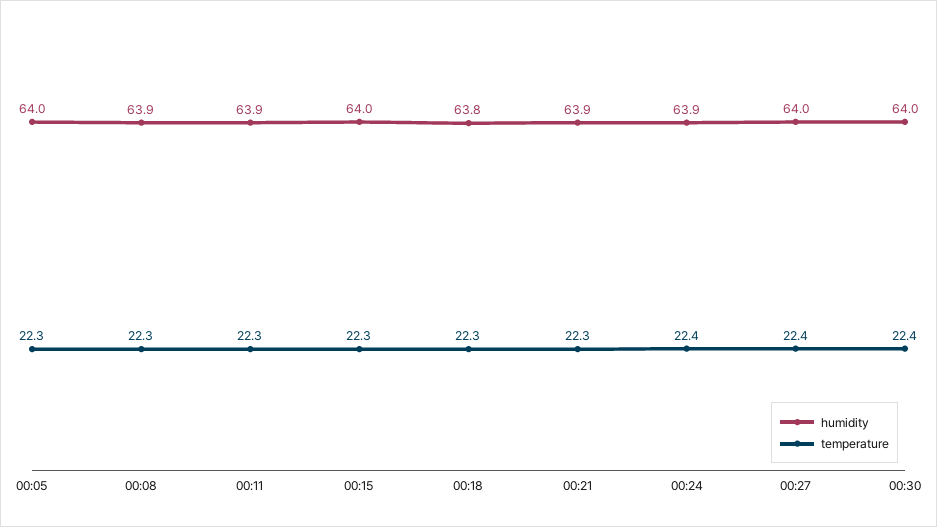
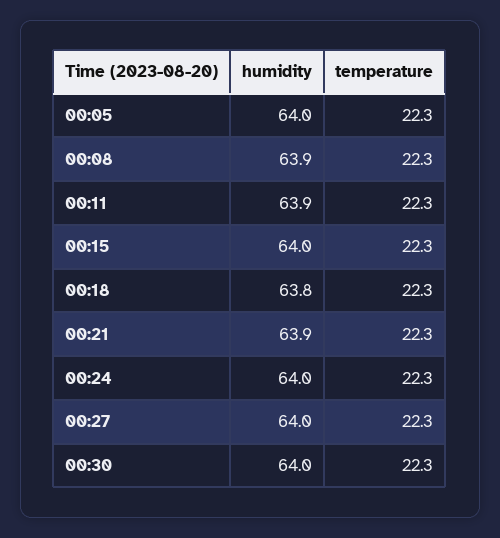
  {
    "humidity": {
      "00:05": 64,
      "00:08": 63.9,
      "00:11": 63.9,
      "00:15": 64,
      "00:18": 63.8,
      "00:21": 63.9,
-     "00:24": 63.9,
+     "00:24": 64,
      "00:27": 64,
      "00:30": 64
    },
    "temperature": {
      "00:05": 22.3,
      "00:08": 22.3,
      "00:11": 22.3,
      "00:15": 22.3,
      "00:18": 22.3,
      "00:21": 22.3,
-     "00:24": 22.4,
+     "00:24": 22.3,
-     "00:27": 22.4,
+     "00:27": 22.3,
-     "00:30": 22.4
+     "00:30": 22.3
    }
  }

